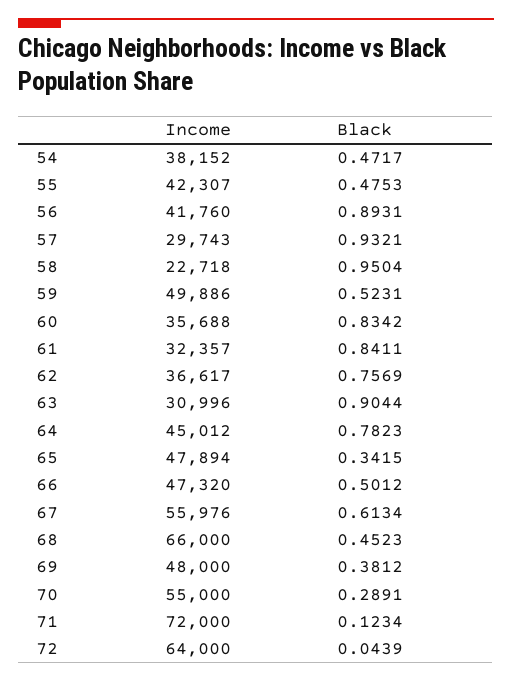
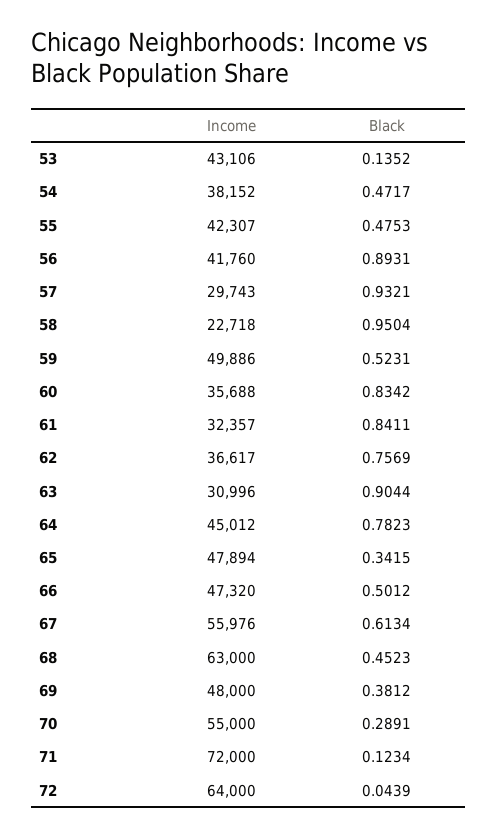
  {
    "Income": {
      "54": 38152,
      "55": 42307,
      "56": 41760,
      "57": 29743,
      "58": 22718,
      "59": 49886,
      "60": 35688,
      "61": 32357,
      "62": 36617,
      "63": 30996,
      "64": 45012,
      "65": 47894,
      "66": 47320,
      "67": 55976,
-     "68": 66000,
+     "68": 63000,
      "69": 48000,
      "70": 55000,
      "71": 72000,
-     "72": 64000
+     "72": 64000,
+     "53": 43106
    },
    "Black": {
      "54": 0.4717,
      "55": 0.4753,
      "56": 0.8931,
      "57": 0.9321,
      "58": 0.9504,
      "59": 0.5231,
      "60": 0.8342,
      "61": 0.8411,
      "62": 0.7569,
      "63": 0.9044,
      "64": 0.7823,
      "65": 0.3415,
      "66": 0.5012,
      "67": 0.6134,
      "68": 0.4523,
      "69": 0.3812,
      "70": 0.2891,
      "71": 0.1234,
-     "72": 0.0439
+     "72": 0.0439,
+     "53": 0.1352
    }
  }

